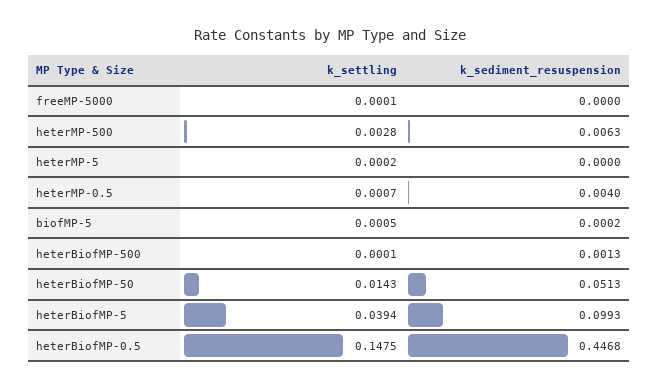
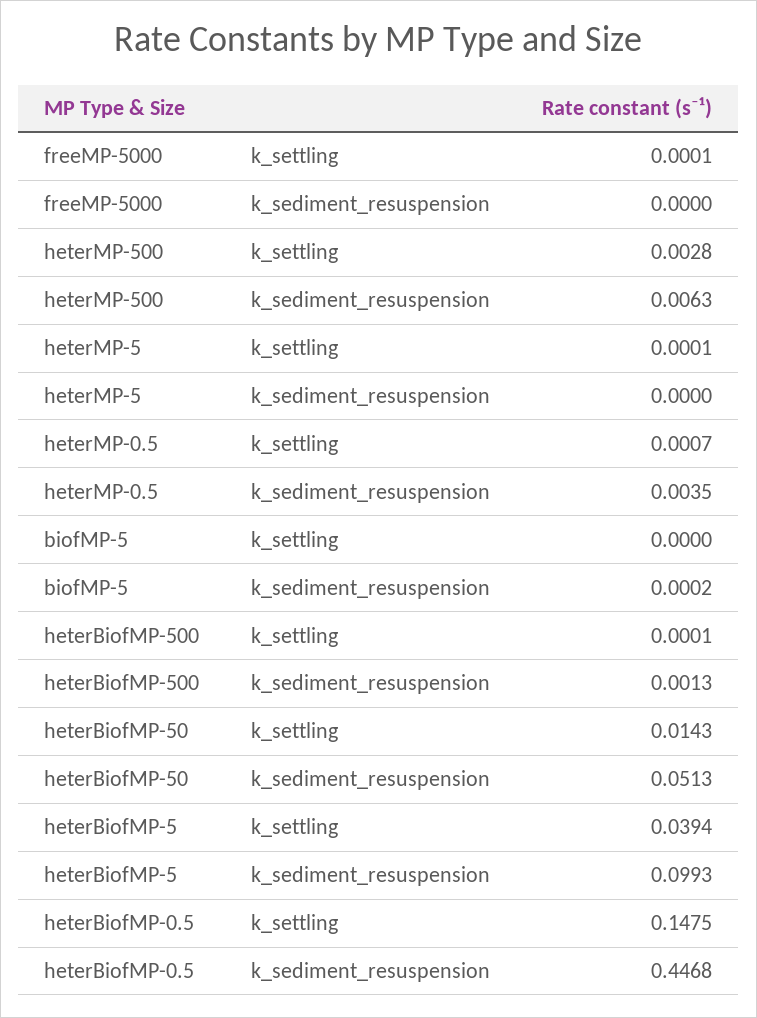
  {
    "k_settling": {
      "freeMP-5000": 0.0001,
      "heterMP-500": 0.0028,
-     "heterMP-5": 0.0002,
+     "heterMP-5": 0.0001,
      "heterMP-0.5": 0.0007,
-     "biofMP-5": 0.0005,
+     "biofMP-5": 0,
      "heterBiofMP-500": 0.0001,
      "heterBiofMP-50": 0.0143,
      "heterBiofMP-5": 0.0394,
      "heterBiofMP-0.5": 0.1475
    },
    "k_sediment_resuspension": {
      "freeMP-5000": 0,
      "heterMP-500": 0.0063,
      "heterMP-5": 0,
-     "heterMP-0.5": 0.004,
+     "heterMP-0.5": 0.0035,
      "biofMP-5": 0.0002,
      "heterBiofMP-500": 0.0013,
      "heterBiofMP-50": 0.0513,
      "heterBiofMP-5": 0.0993,
      "heterBiofMP-0.5": 0.4468
    }
  }

